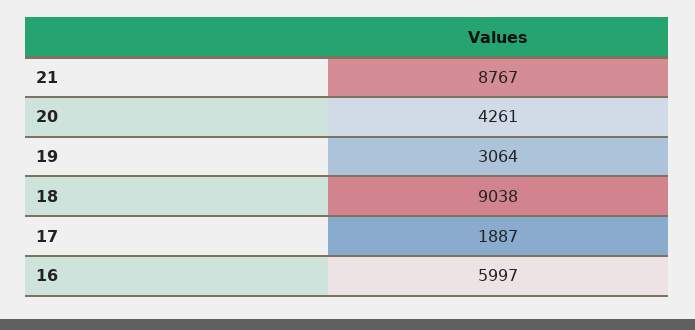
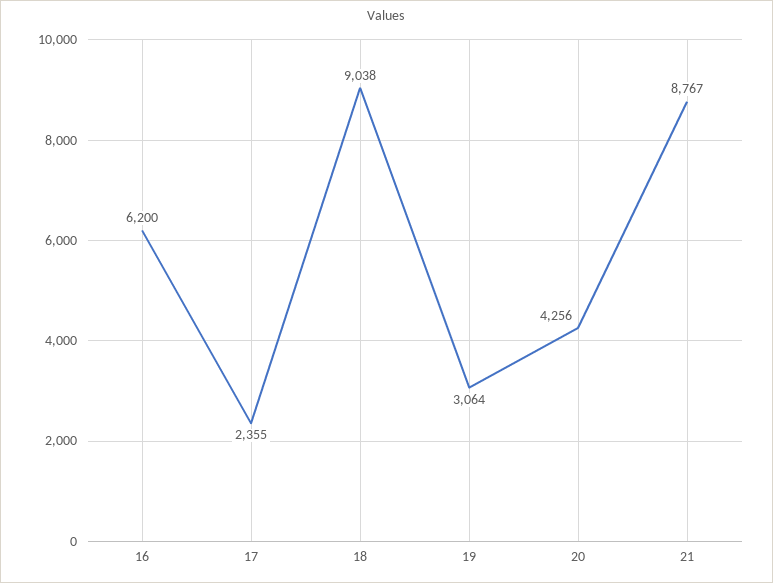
  {
    "21": 8767,
-   "20": 4261,
+   "20": 4256,
    "19": 3064,
    "18": 9038,
-   "17": 1887,
+   "17": 2355,
-   "16": 5997
+   "16": 6200
  }

